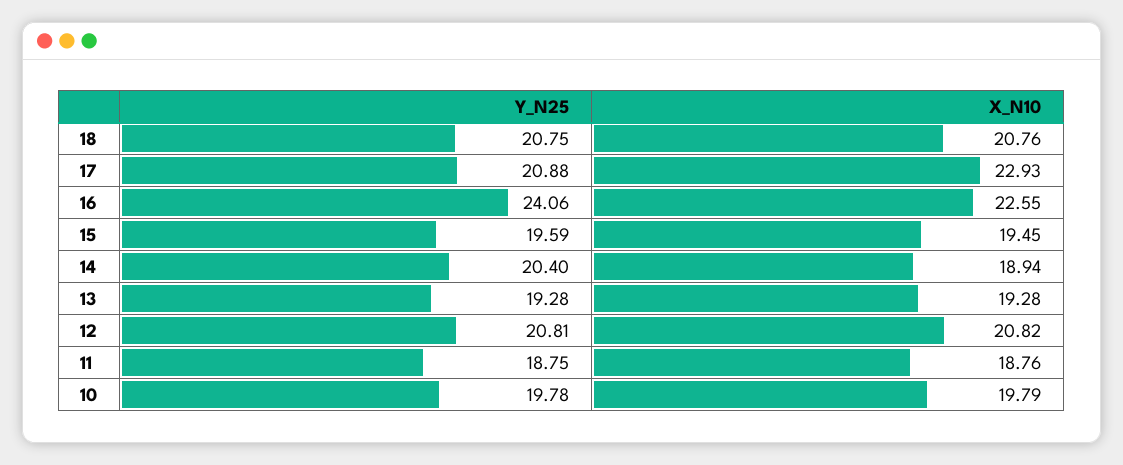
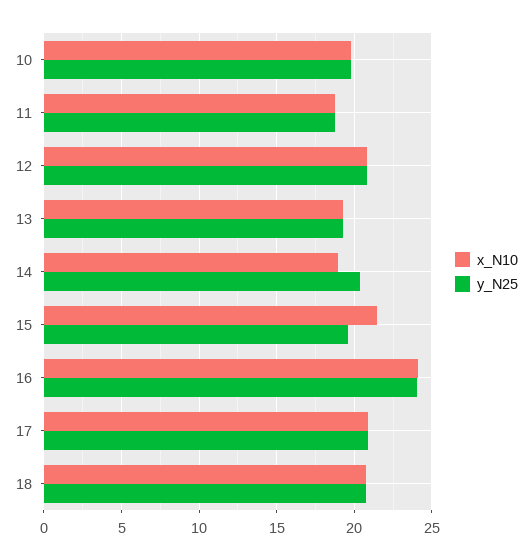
  {
    "Y_N25": {
      "18": 20.75,
      "17": 20.88,
      "16": 24.06,
      "15": 19.59,
      "14": 20.4,
      "13": 19.28,
      "12": 20.81,
      "11": 18.75,
      "10": 19.78
    },
    "X_N10": {
      "18": 20.76,
-     "17": 22.93,
+     "17": 21,
-     "16": 22.55,
+     "16": 24,
-     "15": 19.45,
+     "15": 21.5,
      "14": 18.94,
      "13": 19.28,
      "12": 20.82,
      "11": 18.76,
      "10": 19.79
    }
  }

